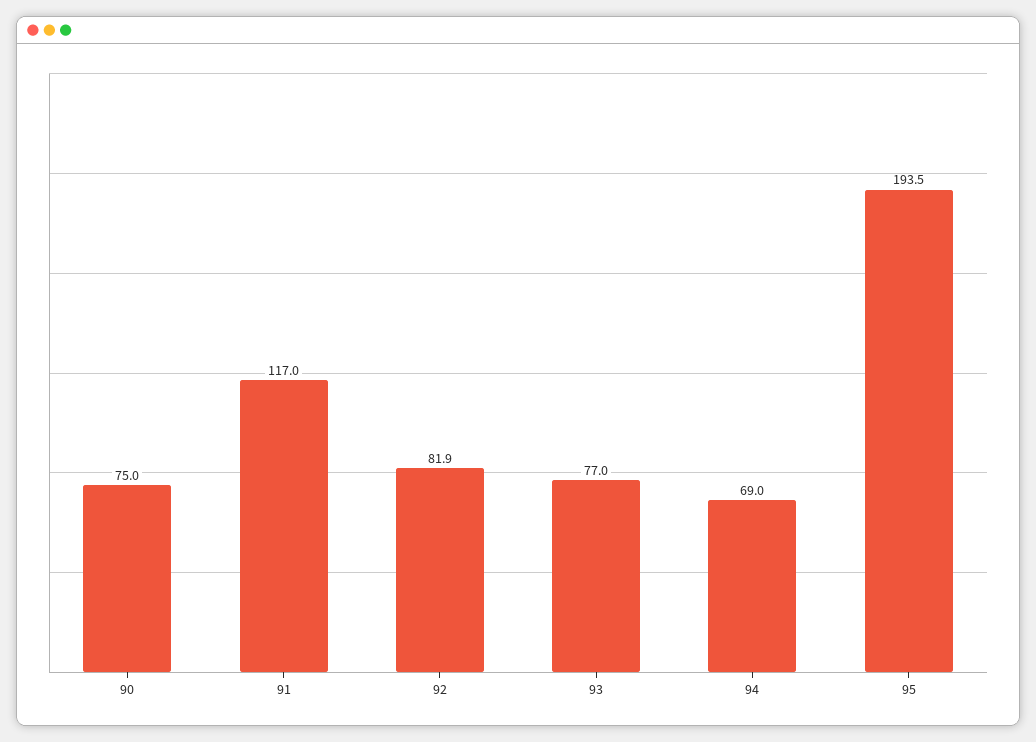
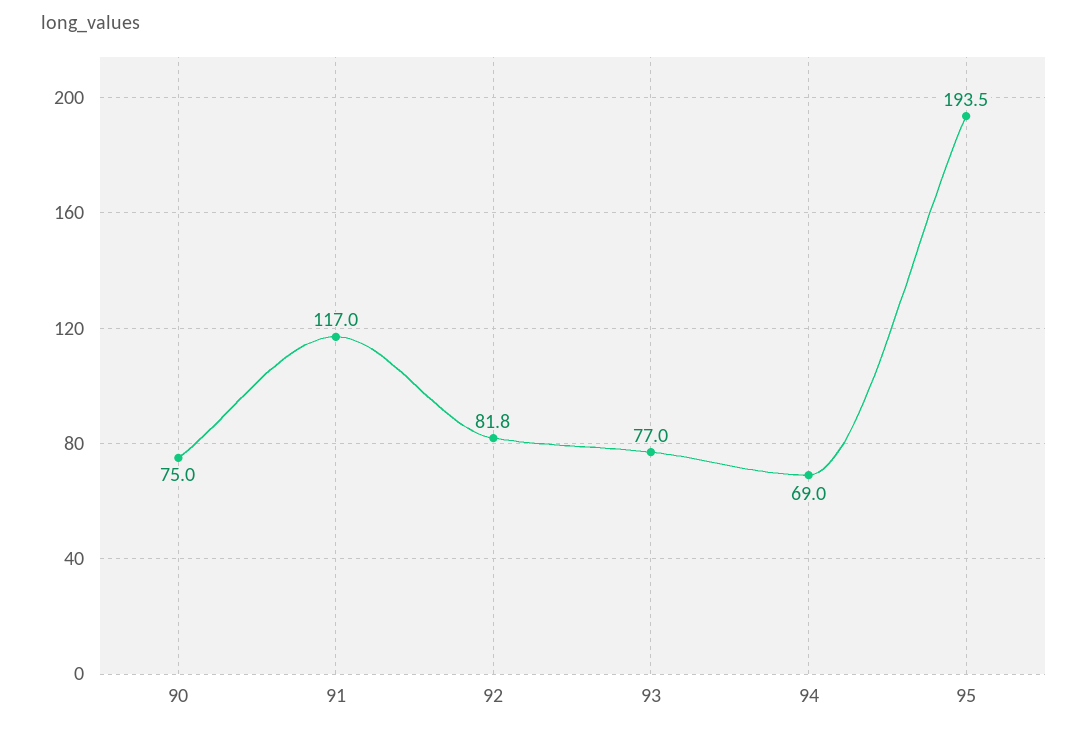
  {
    "90": 75,
    "91": 117,
-   "92": 81.9,
+   "92": 81.8,
    "93": 77,
    "94": 69,
    "95": 193.5
  }

